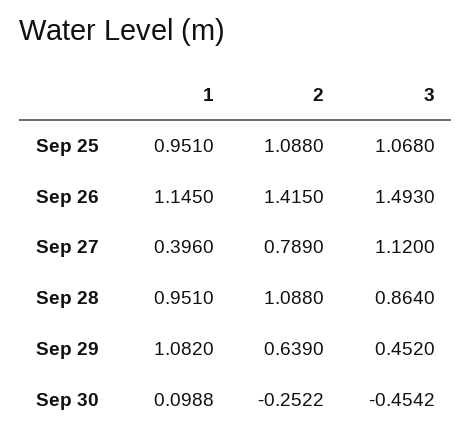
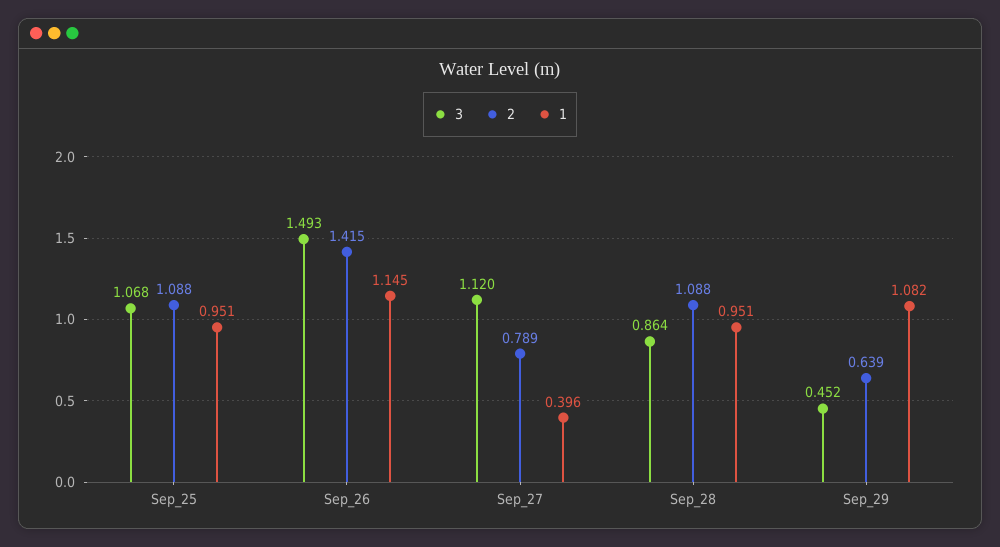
  {
    "1": {
      "Sep 25": 0.951,
      "Sep 26": 1.145,
      "Sep 27": 0.396,
      "Sep 28": 0.951,
-     "Sep 29": 1.082,
+     "Sep 29": 1.082
-     "Sep 30": 0.0988
    },
    "2": {
      "Sep 25": 1.088,
      "Sep 26": 1.415,
      "Sep 27": 0.789,
      "Sep 28": 1.088,
-     "Sep 29": 0.639,
+     "Sep 29": 0.639
-     "Sep 30": -0.2522
    },
    "3": {
      "Sep 25": 1.068,
      "Sep 26": 1.493,
      "Sep 27": 1.12,
      "Sep 28": 0.864,
-     "Sep 29": 0.452,
+     "Sep 29": 0.452
-     "Sep 30": -0.4542
    }
  }

